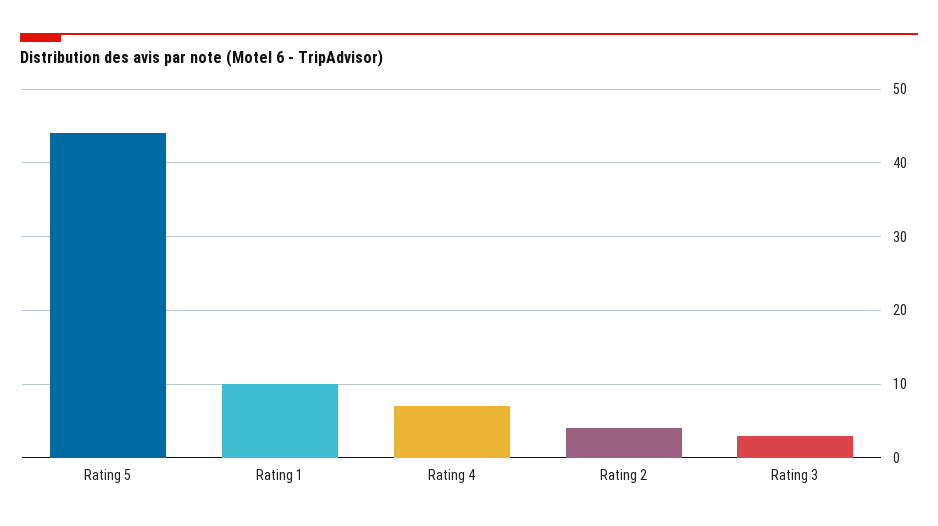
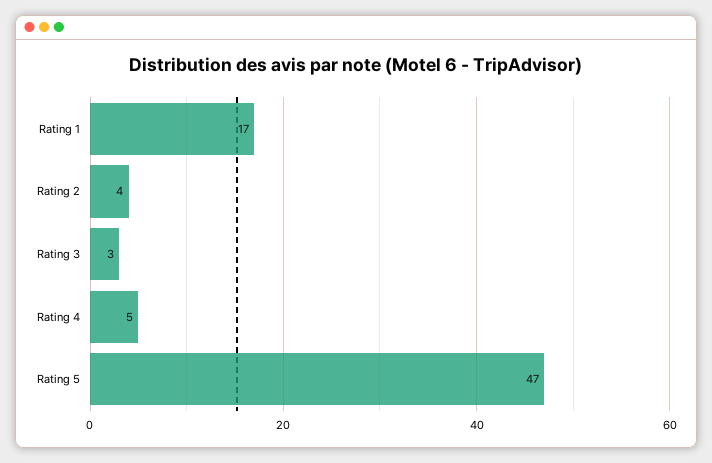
  {
-   "Rating 5": 44,
+   "Rating 5": 47,
-   "Rating 1": 10,
+   "Rating 1": 17,
-   "Rating 4": 7,
+   "Rating 4": 5,
    "Rating 2": 4,
    "Rating 3": 3
  }

